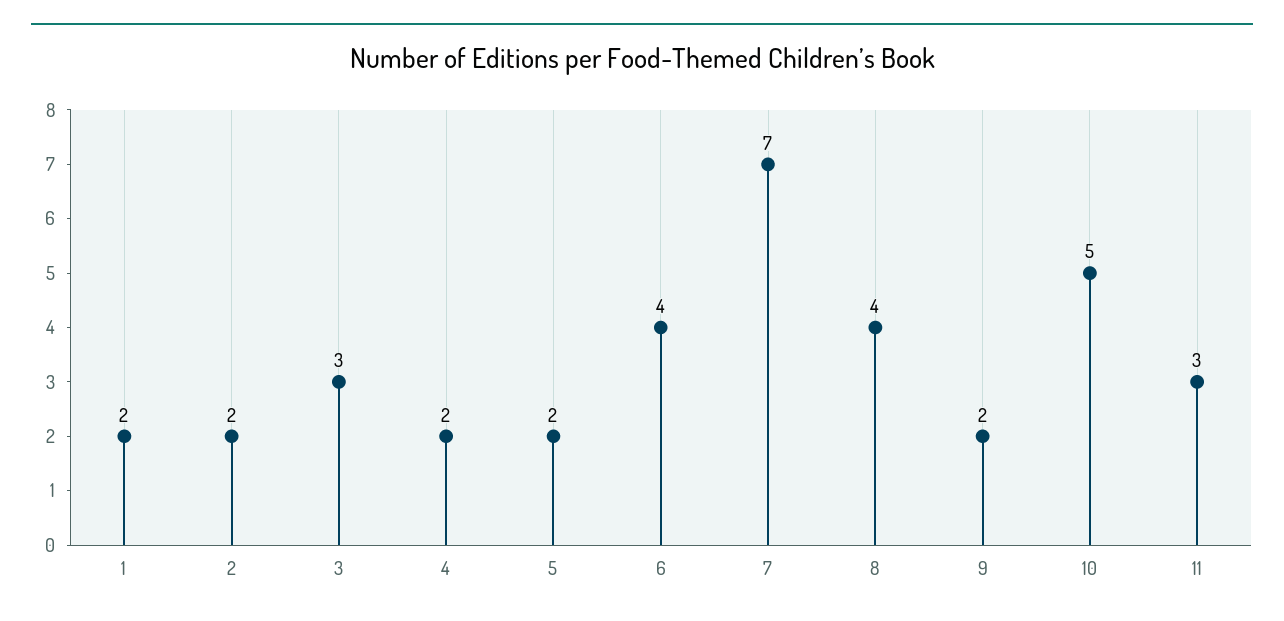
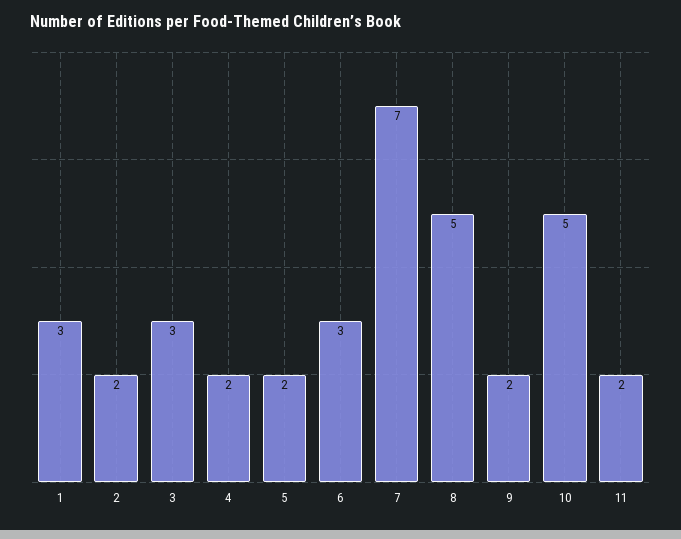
  {
-   "1": 2,
+   "1": 3,
    "2": 2,
    "3": 3,
    "4": 2,
    "5": 2,
-   "6": 4,
+   "6": 3,
    "7": 7,
-   "8": 4,
+   "8": 5,
    "9": 2,
    "10": 5,
-   "11": 3
+   "11": 2
  }

